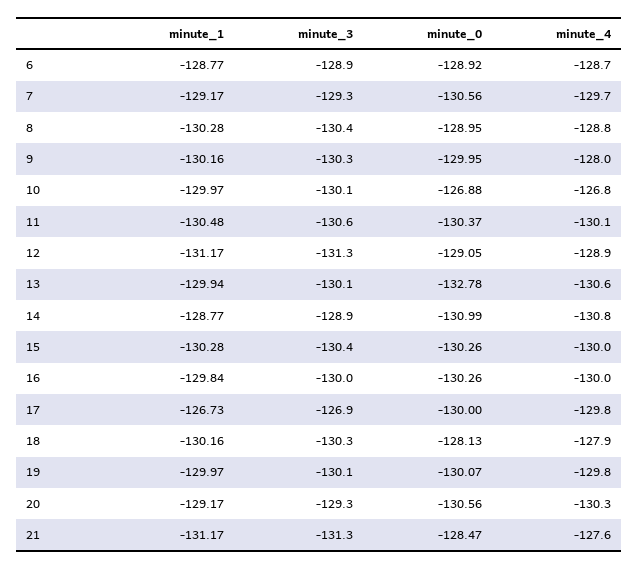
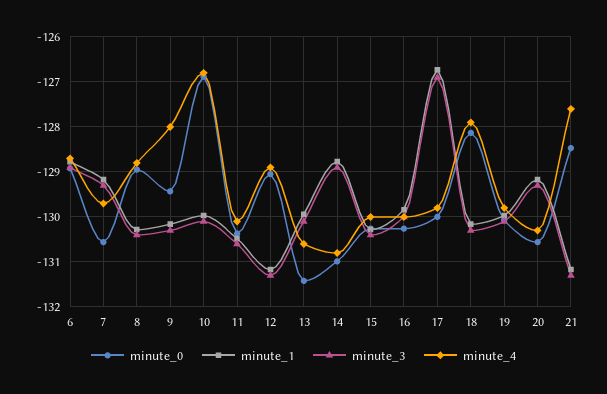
  {
    "minute_1": {
      "6": -128.77,
      "7": -129.17,
      "8": -130.28,
      "9": -130.16,
      "10": -129.97,
      "11": -130.48,
      "12": -131.17,
      "13": -129.94,
      "14": -128.77,
      "15": -130.28,
      "16": -129.84,
      "17": -126.73,
      "18": -130.16,
      "19": -129.97,
      "20": -129.17,
      "21": -131.17
    },
    "minute_3": {
      "6": -128.9,
      "7": -129.3,
      "8": -130.4,
      "9": -130.3,
      "10": -130.1,
      "11": -130.6,
      "12": -131.3,
      "13": -130.1,
      "14": -128.9,
      "15": -130.4,
      "16": -130,
      "17": -126.9,
      "18": -130.3,
      "19": -130.1,
      "20": -129.3,
      "21": -131.3
    },
    "minute_0": {
      "6": -128.92,
      "7": -130.56,
      "8": -128.95,
-     "9": -129.95,
+     "9": -129.4,
      "10": -126.88,
      "11": -130.37,
      "12": -129.05,
-     "13": -132.78,
+     "13": -131.4,
      "14": -130.99,
      "15": -130.26,
      "16": -130.26,
      "17": -130,
      "18": -128.13,
      "19": -130.07,
      "20": -130.56,
      "21": -128.47
    },
    "minute_4": {
      "6": -128.7,
      "7": -129.7,
      "8": -128.8,
      "9": -128,
      "10": -126.8,
      "11": -130.1,
      "12": -128.9,
      "13": -130.6,
      "14": -130.8,
      "15": -130,
      "16": -130,
      "17": -129.8,
      "18": -127.9,
      "19": -129.8,
      "20": -130.3,
      "21": -127.6
    }
  }

